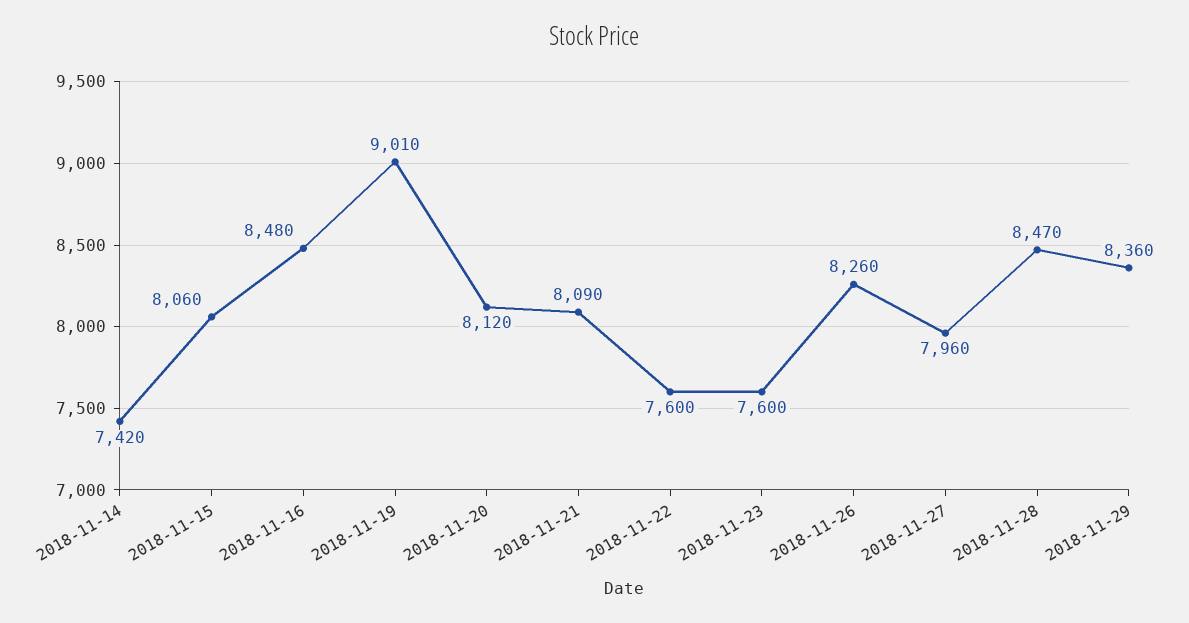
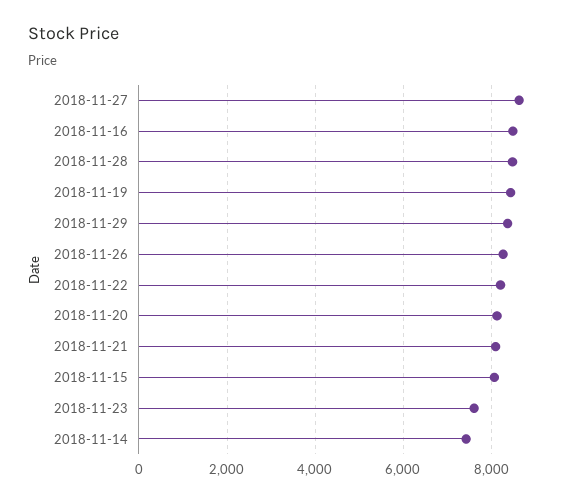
  {
    "2018-11-14": 7420,
    "2018-11-15": 8060,
    "2018-11-16": 8480,
-   "2018-11-19": 9010,
+   "2018-11-19": 8400,
    "2018-11-20": 8120,
    "2018-11-21": 8090,
-   "2018-11-22": 7600,
+   "2018-11-22": 8200,
    "2018-11-23": 7600,
    "2018-11-26": 8260,
-   "2018-11-27": 7960,
+   "2018-11-27": 8600,
    "2018-11-28": 8470,
    "2018-11-29": 8360
  }

